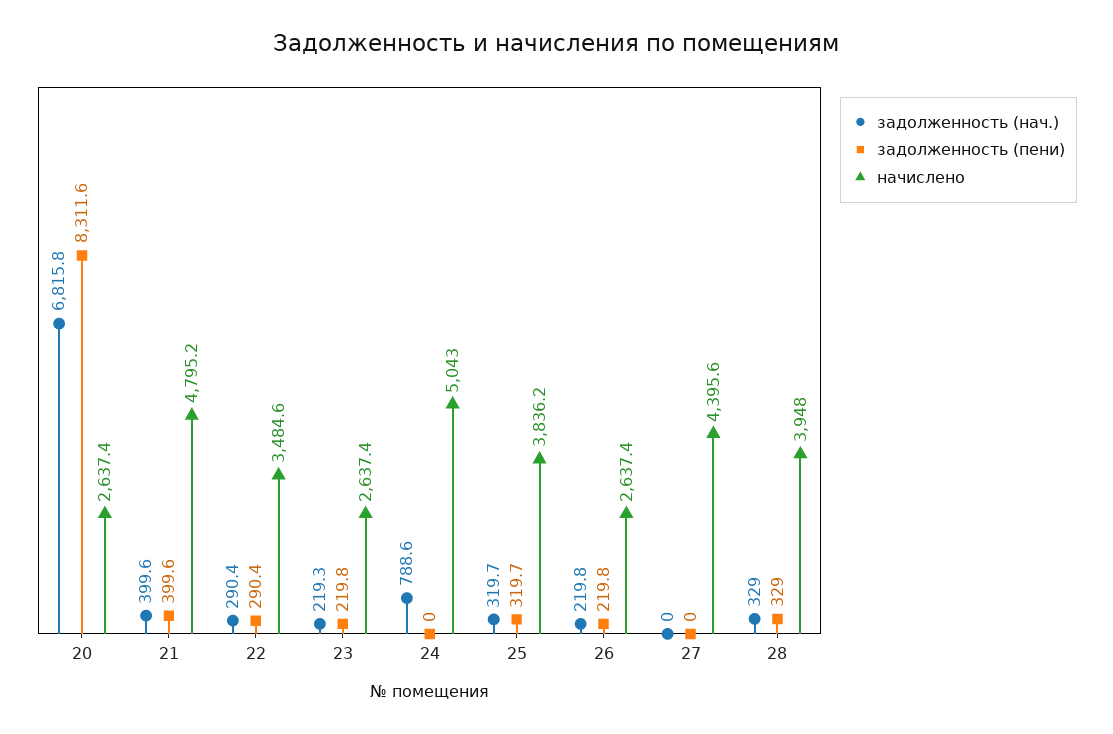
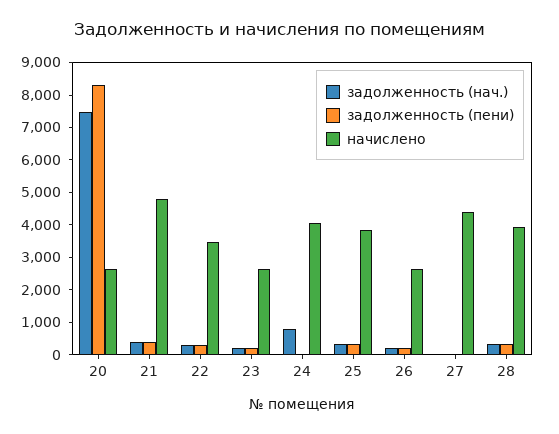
  {
    "задолженность (нач.)": {
-     "20": 6815.8,
+     "20": 7500,
      "21": 399.6,
      "22": 290.4,
      "23": 219.3,
      "24": 788.6,
      "25": 319.7,
      "26": 219.8,
      "27": 0,
      "28": 329
    },
    "задолженность (пени)": {
      "20": 8311.6,
      "21": 399.6,
      "22": 290.4,
      "23": 219.8,
      "24": 0,
      "25": 319.7,
      "26": 219.8,
      "27": 0,
      "28": 329
    },
    "начислено": {
      "20": 2637.4,
      "21": 4795.2,
      "22": 3484.6,
      "23": 2637.4,
-     "24": 5043,
+     "24": 4000,
      "25": 3836.2,
      "26": 2637.4,
      "27": 4395.6,
      "28": 3948
    }
  }

